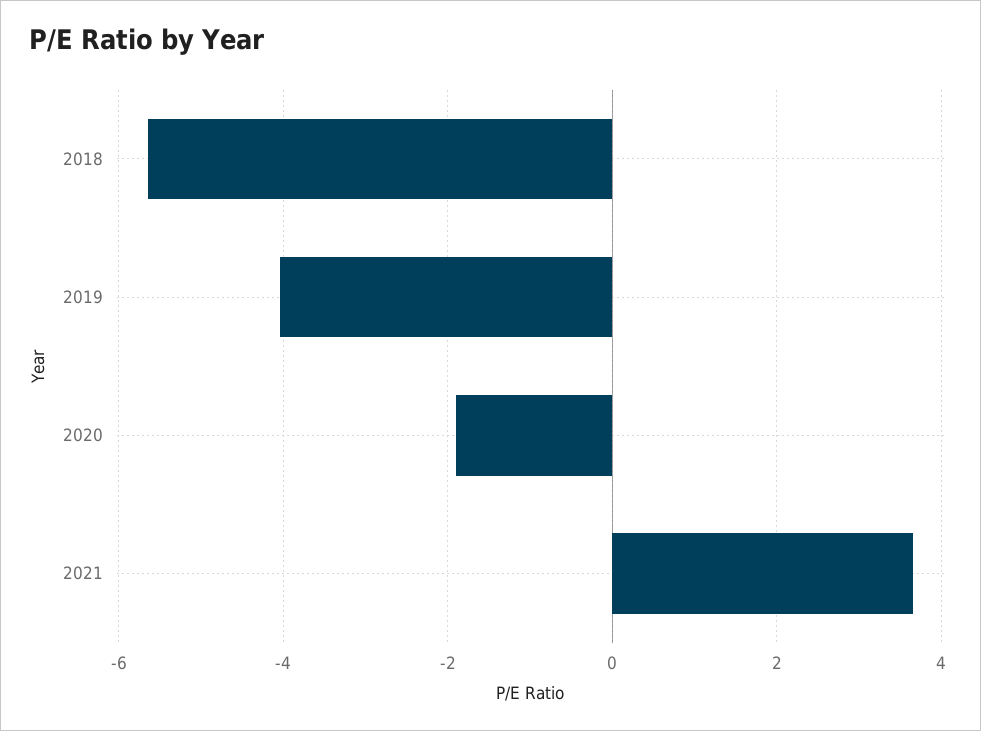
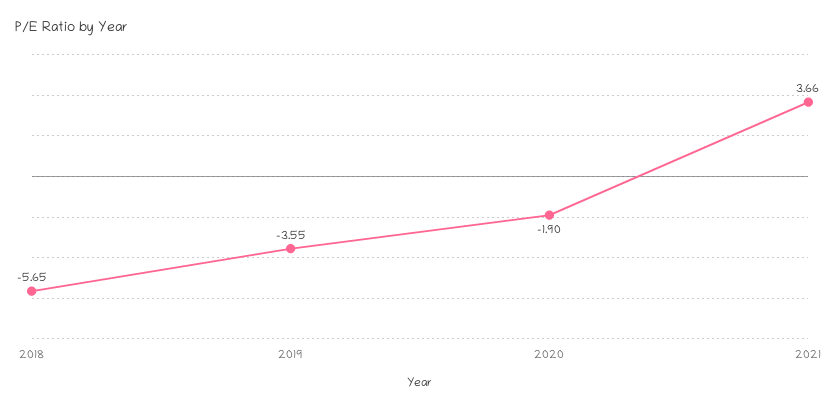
  {
    "2018": -5.65,
-   "2019": -4,
+   "2019": -3.55,
    "2020": -1.9,
    "2021": 3.66
  }

